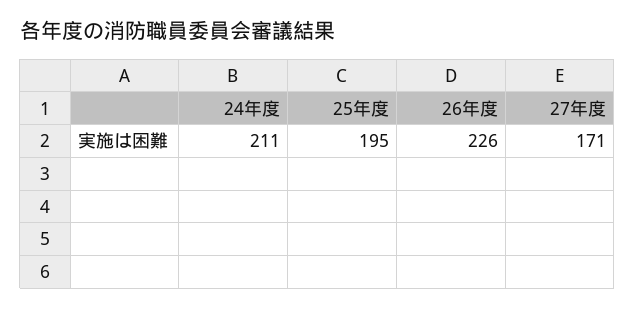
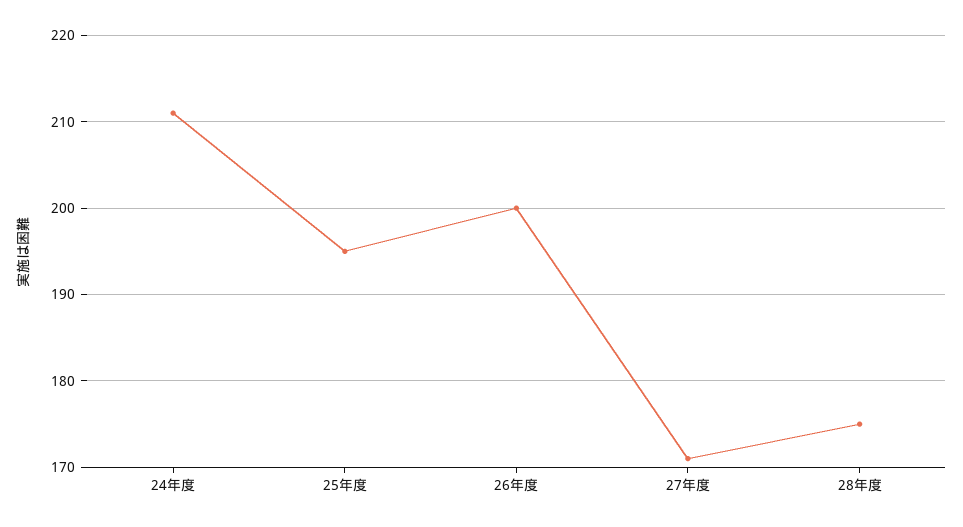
  {
    "24年度": 211,
    "25年度": 195,
-   "26年度": 226,
+   "26年度": 200,
-   "27年度": 171
+   "27年度": 171,
+   "28年度": 175
  }

